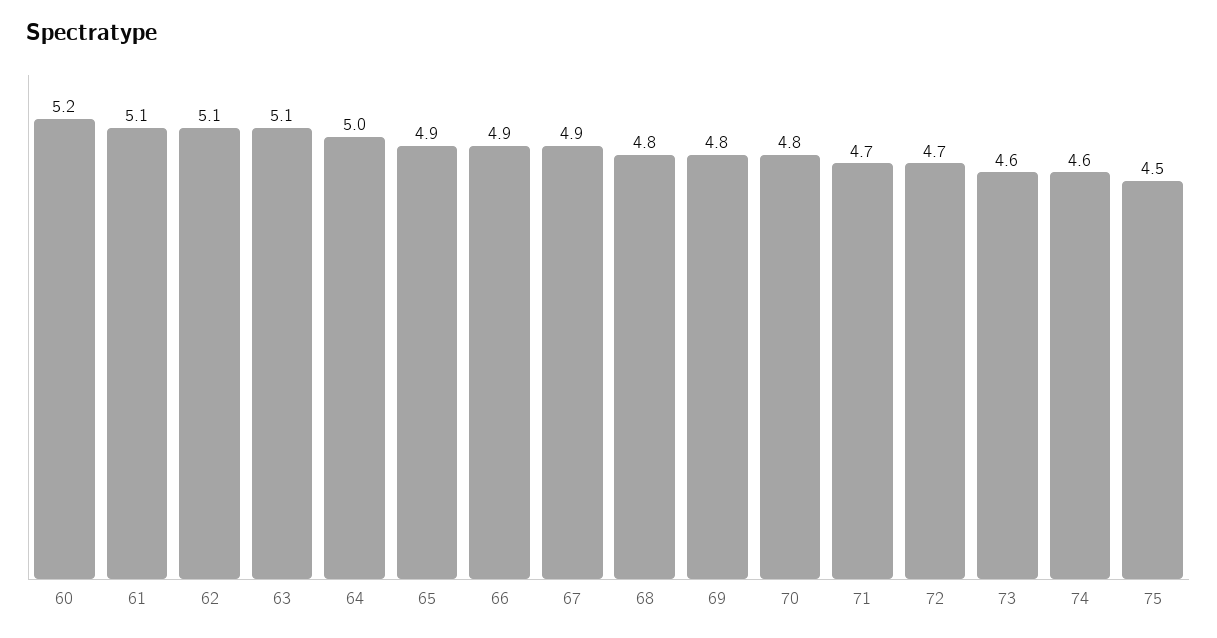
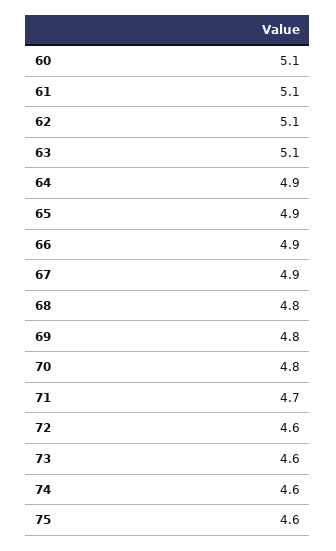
  {
-   "60": 5.2,
+   "60": 5.1,
    "61": 5.1,
    "62": 5.1,
    "63": 5.1,
-   "64": 5,
+   "64": 4.9,
    "65": 4.9,
    "66": 4.9,
    "67": 4.9,
    "68": 4.8,
    "69": 4.8,
    "70": 4.8,
    "71": 4.7,
-   "72": 4.7,
+   "72": 4.6,
    "73": 4.6,
    "74": 4.6,
-   "75": 4.5
+   "75": 4.6
  }

